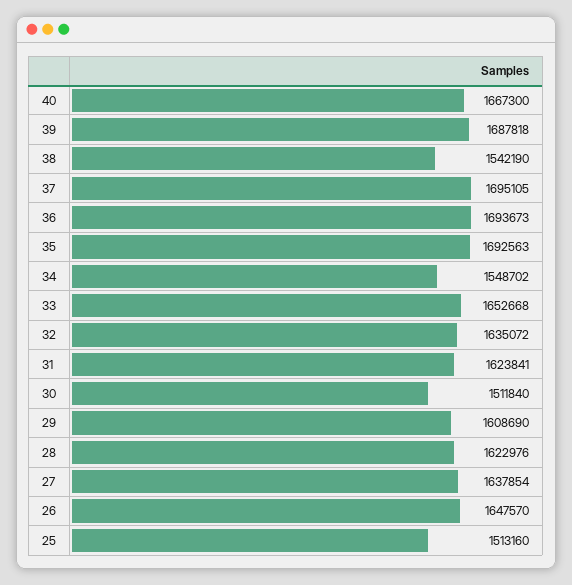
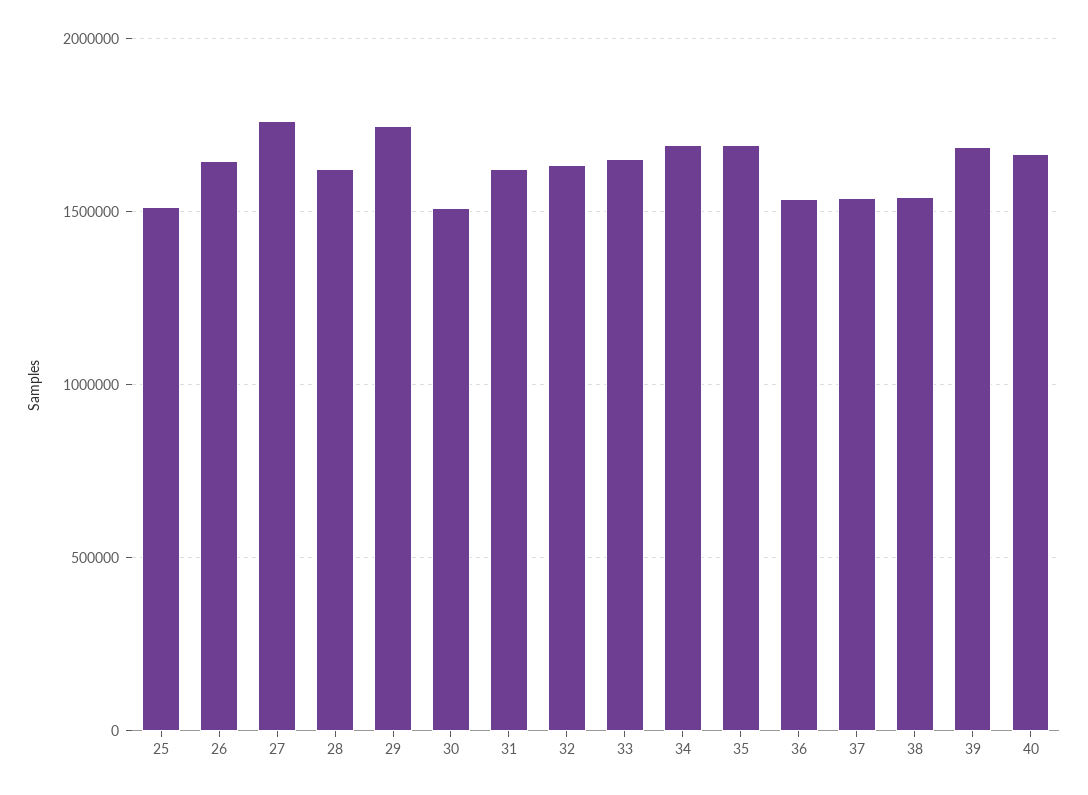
  {
    "40": 1667300,
    "39": 1687818,
    "38": 1542190,
-   "37": 1695105,
+   "37": 1550000,
-   "36": 1693673,
+   "36": 1550000,
    "35": 1692563,
-   "34": 1548702,
+   "34": 1700000,
    "33": 1652668,
    "32": 1635072,
    "31": 1623841,
    "30": 1511840,
-   "29": 1608690,
+   "29": 1750000,
    "28": 1622976,
-   "27": 1637854,
+   "27": 1750000,
    "26": 1647570,
    "25": 1513160
  }

